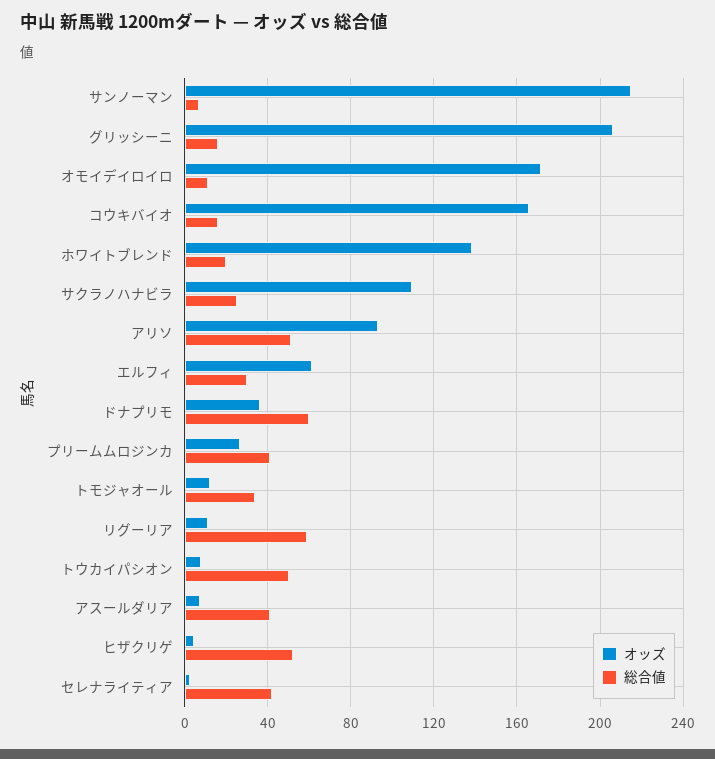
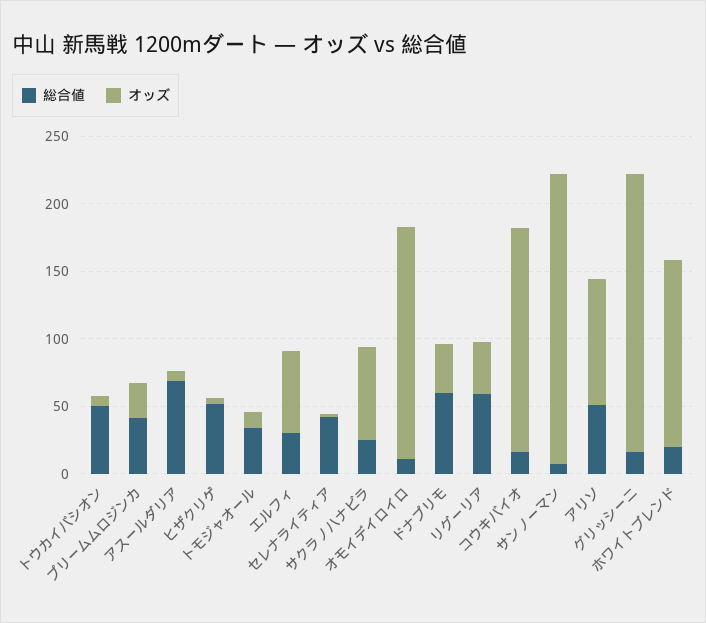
  {
    "オッズ": {
      "サンノーマン": 215,
      "グリッシーニ": 205,
      "オモイデイロイロ": 170,
      "コウキバイオ": 165,
      "ホワイトブレンド": 140,
-     "サクラノハナビラ": 110,
+     "サクラノハナビラ": 70,
      "アリソ": 95,
      "エルフィ": 60,
      "ドナプリモ": 35,
      "プリームムロジンカ": 25,
      "トモジャオール": 10,
-     "リグーリア": 10,
+     "リグーリア": 40,
      "トウカイパシオン": 10,
      "アスールダリア": 5,
      "ヒザクリゲ": 5,
      "セレナライティア": 5
    },
    "総合値": {
      "サンノーマン": 5,
      "グリッシーニ": 15,
      "オモイデイロイロ": 10,
      "コウキバイオ": 15,
      "ホワイトブレンド": 20,
      "サクラノハナビラ": 25,
      "アリソ": 50,
      "エルフィ": 30,
      "ドナプリモ": 60,
      "プリームムロジンカ": 40,
      "トモジャオール": 35,
      "リグーリア": 60,
      "トウカイパシオン": 50,
-     "アスールダリア": 40,
+     "アスールダリア": 70,
      "ヒザクリゲ": 50,
      "セレナライティア": 40
    }
  }

